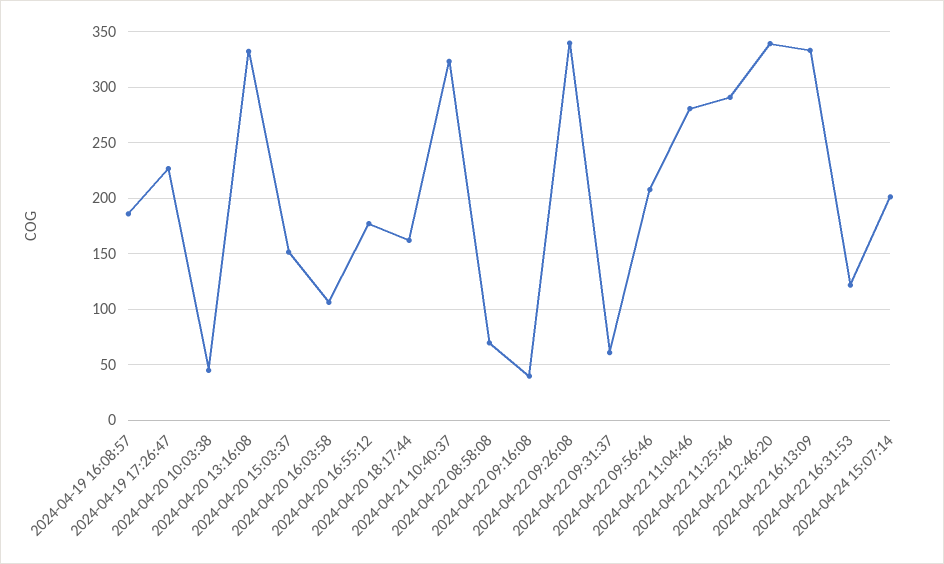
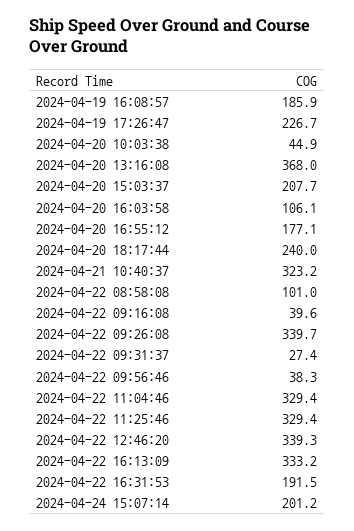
  {
    "2024-04-19 16:08:57": 185.9,
    "2024-04-19 17:26:47": 226.7,
    "2024-04-20 10:03:38": 44.9,
-   "2024-04-20 13:16:08": 330,
+   "2024-04-20 13:16:08": 368,
-   "2024-04-20 15:03:37": 150,
+   "2024-04-20 15:03:37": 207.7,
    "2024-04-20 16:03:58": 106.1,
    "2024-04-20 16:55:12": 177.1,
-   "2024-04-20 18:17:44": 160,
+   "2024-04-20 18:17:44": 240,
    "2024-04-21 10:40:37": 323.2,
-   "2024-04-22 08:58:08": 70,
+   "2024-04-22 08:58:08": 101,
    "2024-04-22 09:16:08": 39.6,
    "2024-04-22 09:26:08": 339.7,
-   "2024-04-22 09:31:37": 60,
+   "2024-04-22 09:31:37": 27.4,
-   "2024-04-22 09:56:46": 210,
+   "2024-04-22 09:56:46": 38.3,
-   "2024-04-22 11:04:46": 280,
+   "2024-04-22 11:04:46": 329.4,
-   "2024-04-22 11:25:46": 290,
+   "2024-04-22 11:25:46": 329.4,
    "2024-04-22 12:46:20": 339.3,
    "2024-04-22 16:13:09": 333.2,
-   "2024-04-22 16:31:53": 120,
+   "2024-04-22 16:31:53": 191.5,
    "2024-04-24 15:07:14": 201.2
  }

